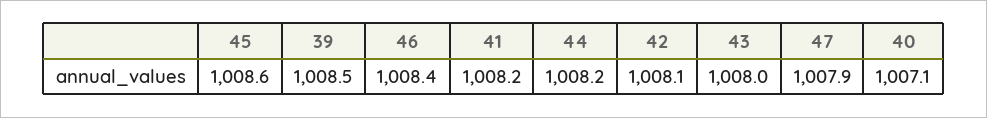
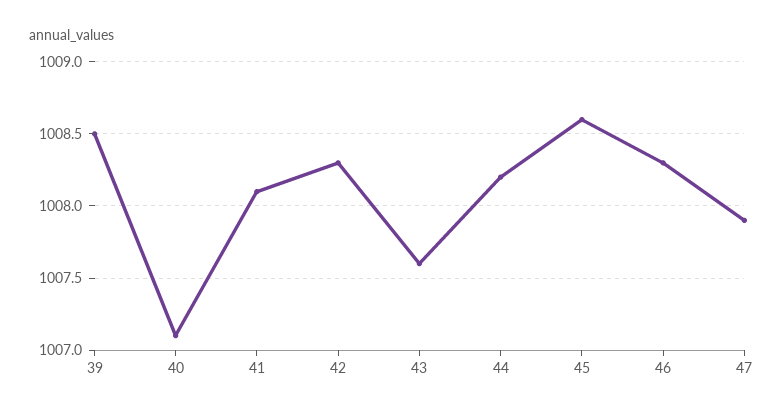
  {
    "45": 1008.6,
    "39": 1008.5,
-   "46": 1008.4,
+   "46": 1008.3,
-   "41": 1008.2,
+   "41": 1008.1,
    "44": 1008.2,
-   "42": 1008.1,
+   "42": 1008.3,
-   "43": 1008,
+   "43": 1007.6,
    "47": 1007.9,
    "40": 1007.1
  }

